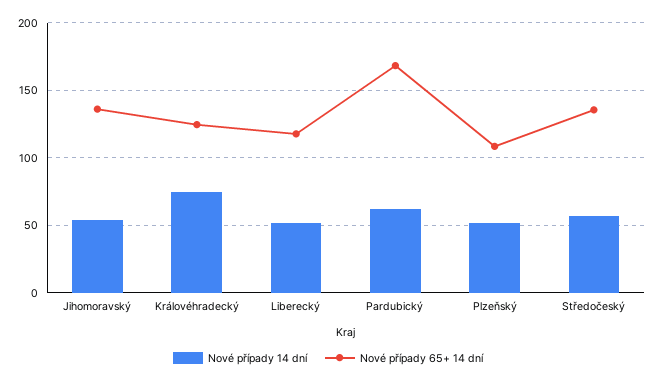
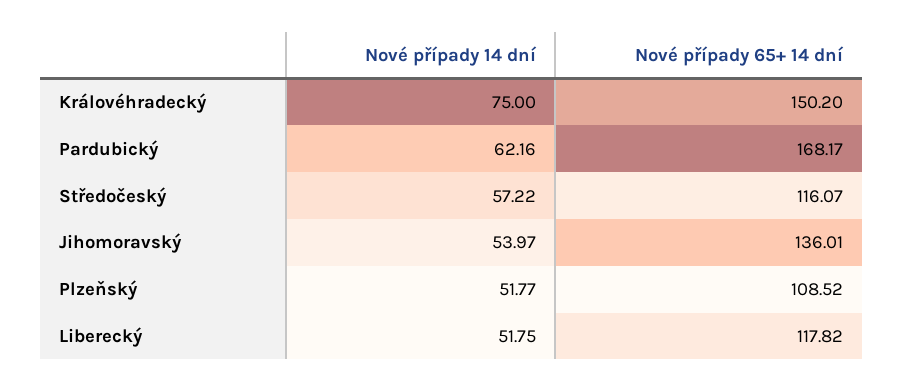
  {
    "Nové případy 14 dní": {
      "Jihomoravský": 53.97,
      "Královéhradecký": 75,
      "Liberecký": 51.75,
      "Pardubický": 62.16,
      "Plzeňský": 51.77,
      "Středočeský": 57.22
    },
    "Nové případy 65+ 14 dní": {
      "Jihomoravský": 136.01,
-     "Královéhradecký": 125,
+     "Královéhradecký": 150.2,
      "Liberecký": 117.82,
      "Pardubický": 168.17,
      "Plzeňský": 108.52,
-     "Středočeský": 135
+     "Středočeský": 116.07
    }
  }

